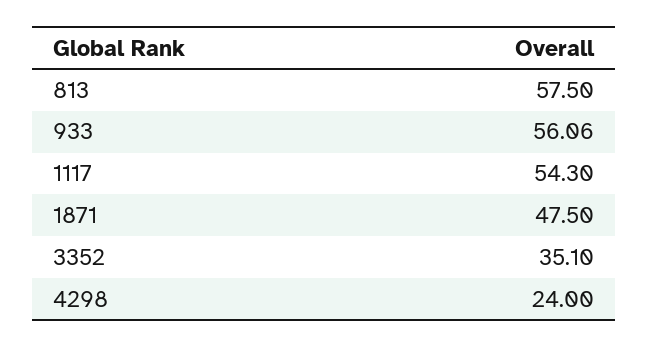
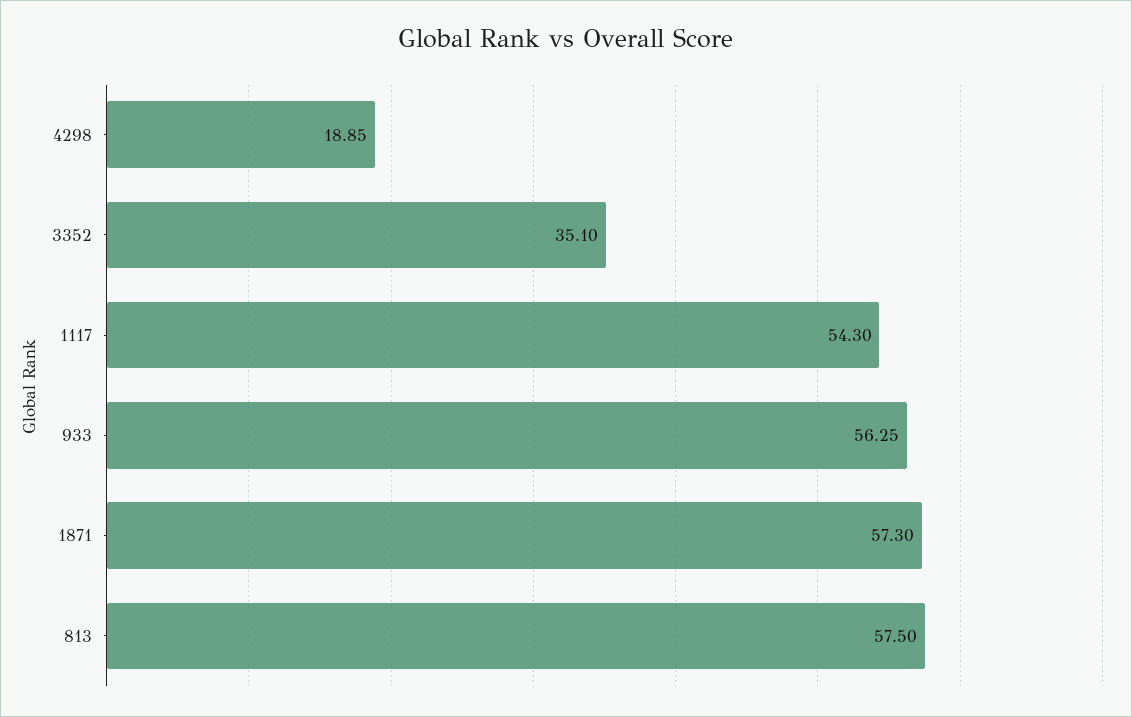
  {
    "813": 57.5,
-   "933": 56.06,
+   "933": 56.25,
    "1117": 54.3,
-   "1871": 47.5,
+   "1871": 57.3,
    "3352": 35.1,
-   "4298": 24
+   "4298": 18.85
  }

